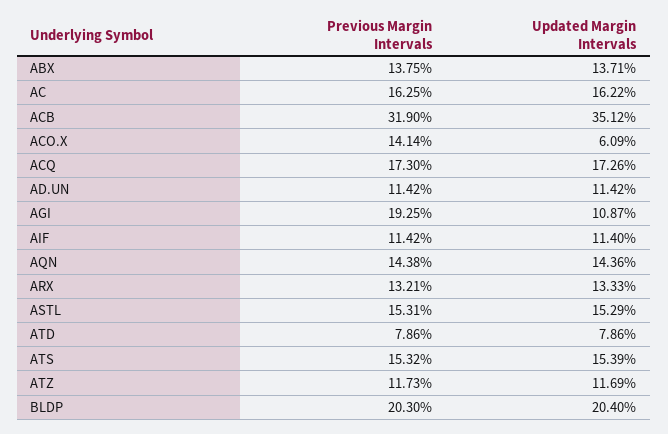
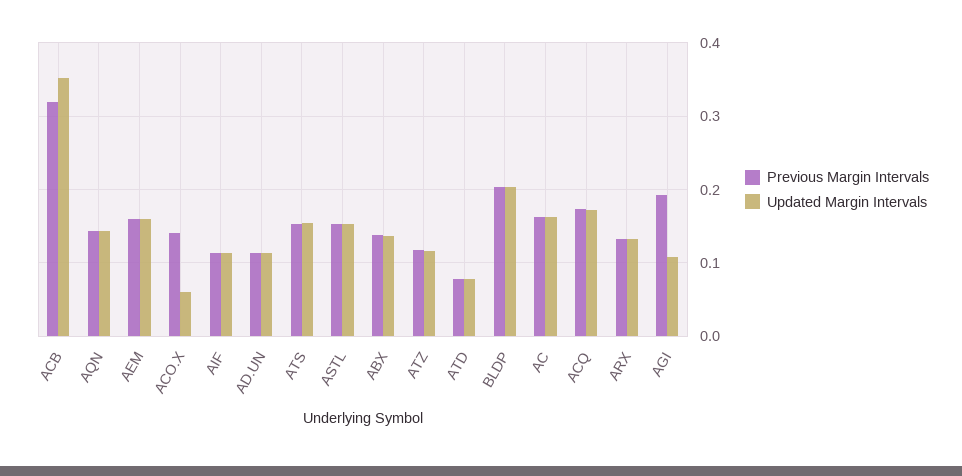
  {
    "Previous Margin Intervals": {
      "ABX": 0.1375,
      "AC": 0.1625,
      "ACB": 0.319,
      "ACO.X": 0.1414,
      "ACQ": 0.173,
      "AD.UN": 0.1142,
      "AGI": 0.1925,
      "AIF": 0.1142,
      "AQN": 0.1438,
      "ARX": 0.1321,
      "ASTL": 0.1531,
      "ATD": 0.0786,
      "ATS": 0.1532,
      "ATZ": 0.1173,
-     "BLDP": 0.203
+     "BLDP": 0.203,
+     "AEM": 0.16
    },
    "Updated Margin Intervals": {
      "ABX": 0.1371,
      "AC": 0.1622,
      "ACB": 0.3512,
      "ACO.X": 0.0609,
      "ACQ": 0.1726,
      "AD.UN": 0.1142,
      "AGI": 0.1087,
      "AIF": 0.114,
      "AQN": 0.1436,
      "ARX": 0.1333,
      "ASTL": 0.1529,
      "ATD": 0.0786,
      "ATS": 0.1539,
      "ATZ": 0.1169,
-     "BLDP": 0.204
+     "BLDP": 0.204,
+     "AEM": 0.16
    }
  }

